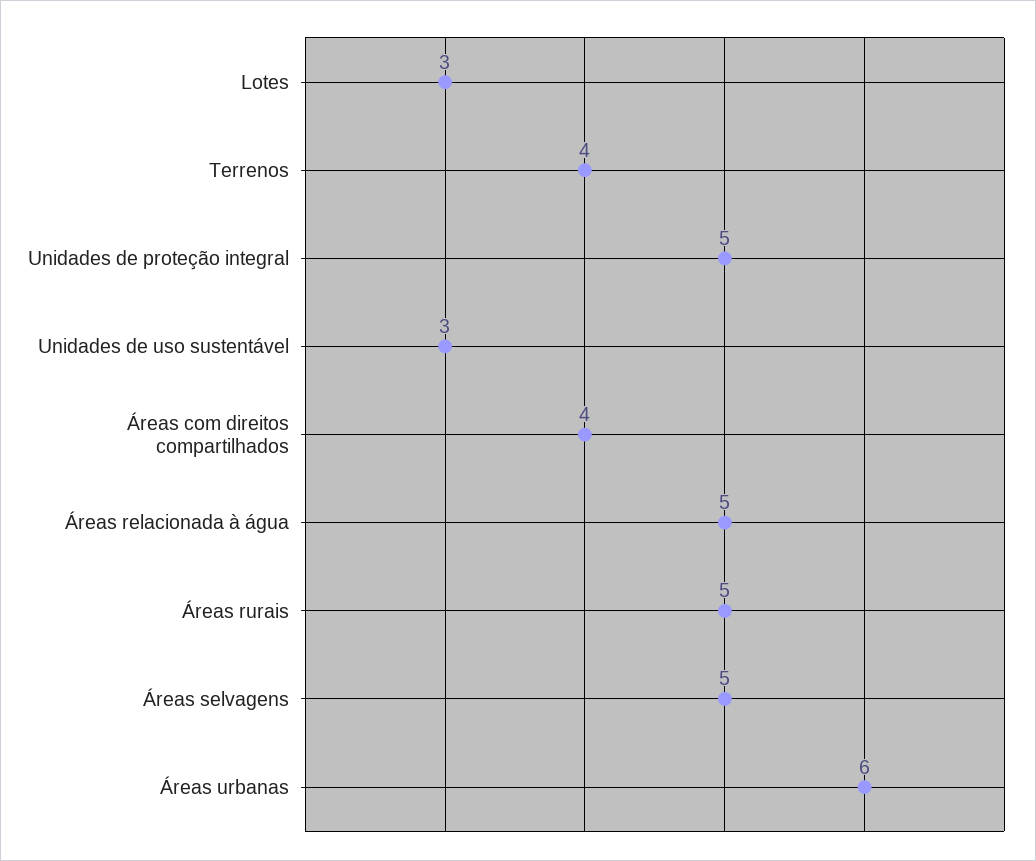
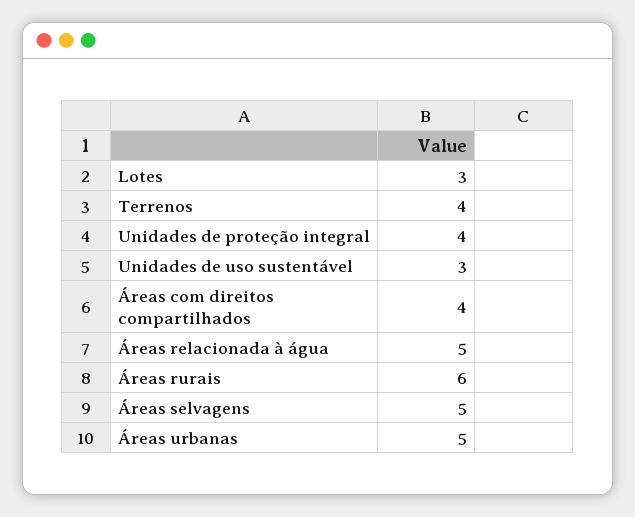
  {
    "Lotes": 3,
    "Terrenos": 4,
-   "Unidades de proteção integral": 5,
+   "Unidades de proteção integral": 4,
    "Unidades de uso sustentável": 3,
    "Áreas com direitos compartilhados": 4,
    "Áreas relacionada à água": 5,
-   "Áreas rurais": 5,
+   "Áreas rurais": 6,
    "Áreas selvagens": 5,
-   "Áreas urbanas": 6
+   "Áreas urbanas": 5
  }

